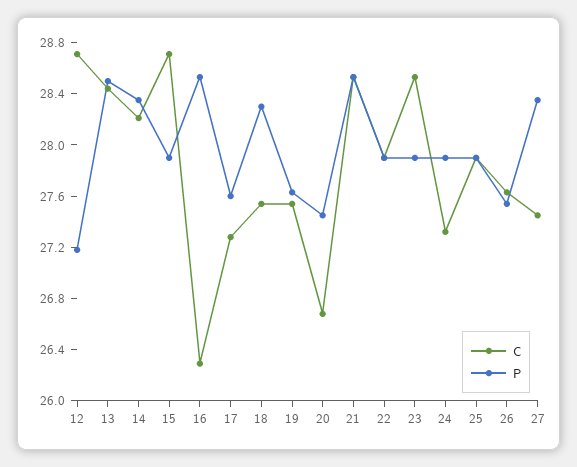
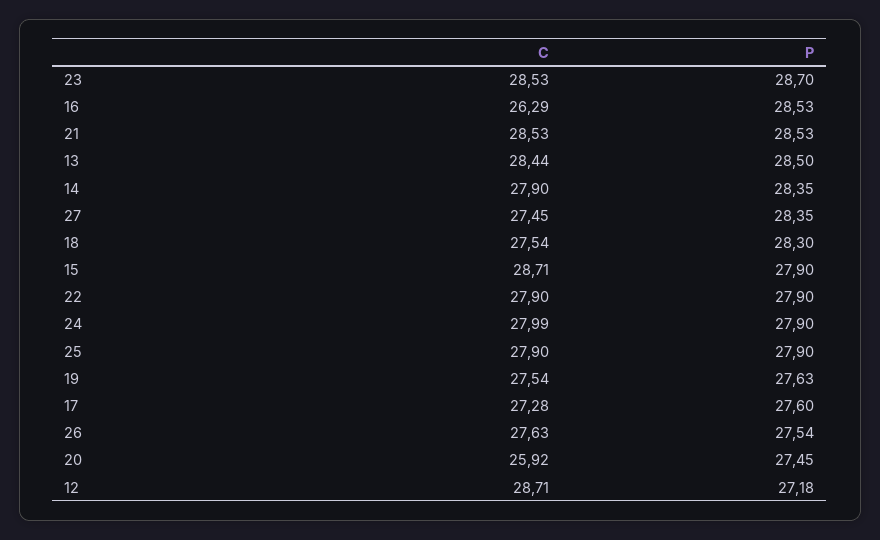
  {
    "C": {
      "12": 28.71,
      "13": 28.44,
-     "14": 28.2,
+     "14": 27.9,
      "15": 28.71,
      "16": 26.29,
      "17": 27.28,
      "18": 27.54,
      "19": 27.54,
-     "20": 26.7,
+     "20": 25.92,
      "21": 28.53,
      "22": 27.9,
      "23": 28.53,
-     "24": 27.3,
+     "24": 27.99,
      "25": 27.9,
      "26": 27.63,
      "27": 27.45
    },
    "P": {
      "12": 27.18,
      "13": 28.5,
      "14": 28.35,
      "15": 27.9,
      "16": 28.53,
      "17": 27.6,
      "18": 28.3,
      "19": 27.63,
      "20": 27.45,
      "21": 28.53,
      "22": 27.9,
-     "23": 27.9,
+     "23": 28.7,
      "24": 27.9,
      "25": 27.9,
      "26": 27.54,
      "27": 28.35
    }
  }

